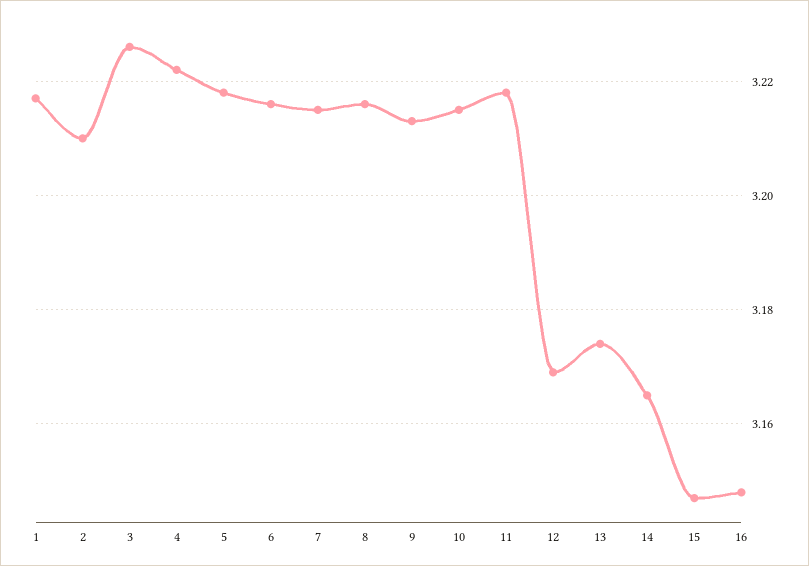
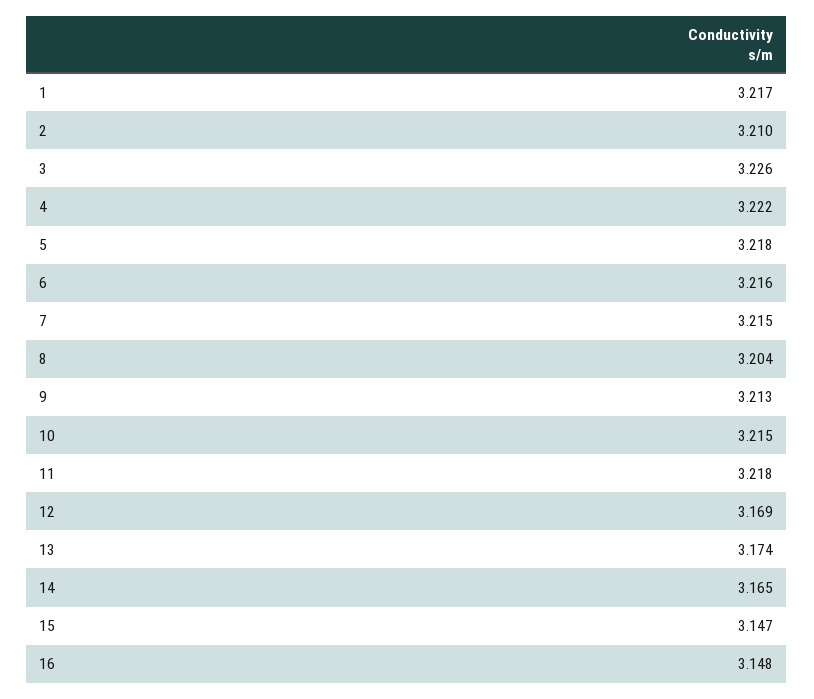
  {
    "1": 3.217,
    "2": 3.21,
    "3": 3.226,
    "4": 3.222,
    "5": 3.218,
    "6": 3.216,
    "7": 3.215,
-   "8": 3.215,
+   "8": 3.204,
    "9": 3.213,
    "10": 3.215,
    "11": 3.218,
    "12": 3.169,
    "13": 3.174,
    "14": 3.165,
    "15": 3.147,
    "16": 3.148
  }

